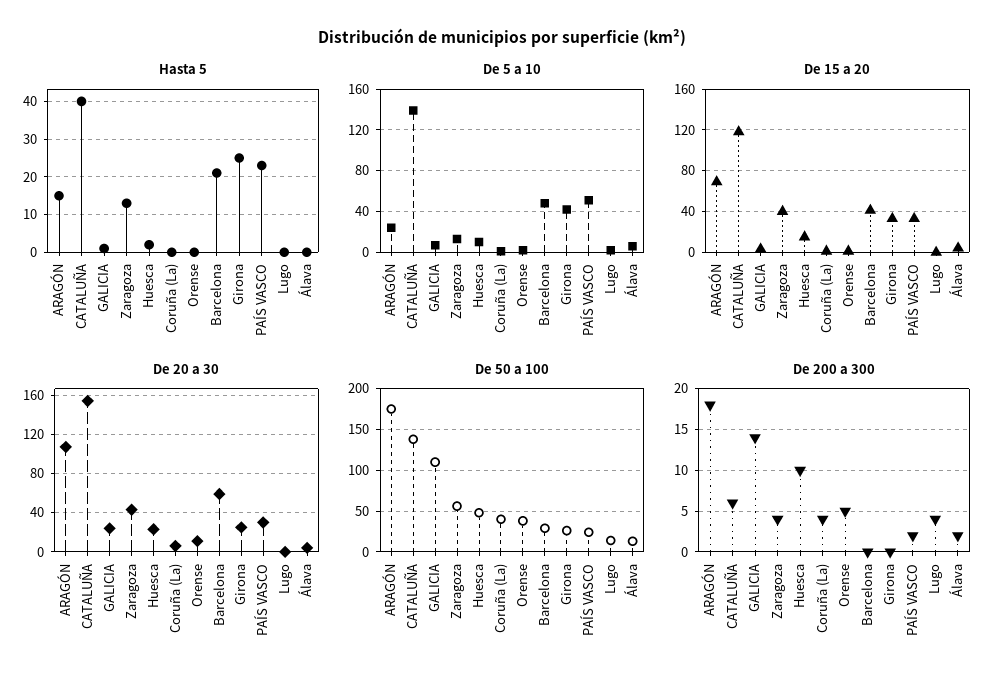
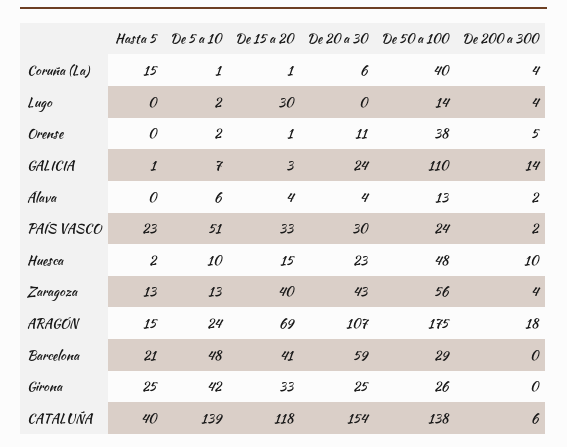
  {
    "Hasta 5": {
      "ARAGÓN": 15,
      "CATALUÑA": 40,
      "GALICIA": 1,
      "Zaragoza": 13,
      "Huesca": 2,
-     "Coruña (La)": 0,
+     "Coruña (La)": 15,
      "Orense": 0,
      "Barcelona": 21,
      "Girona": 25,
      "PAÍS VASCO": 23,
      "Lugo": 0,
      "Álava": 0
    },
    "De 5 a 10": {
      "ARAGÓN": 24,
      "CATALUÑA": 139,
      "GALICIA": 7,
      "Zaragoza": 13,
      "Huesca": 10,
      "Coruña (La)": 1,
      "Orense": 2,
      "Barcelona": 48,
      "Girona": 42,
      "PAÍS VASCO": 51,
      "Lugo": 2,
      "Álava": 6
    },
    "De 15 a 20": {
      "ARAGÓN": 69,
      "CATALUÑA": 118,
      "GALICIA": 3,
      "Zaragoza": 40,
      "Huesca": 15,
      "Coruña (La)": 1,
      "Orense": 1,
      "Barcelona": 41,
      "Girona": 33,
      "PAÍS VASCO": 33,
-     "Lugo": 0,
+     "Lugo": 30,
      "Álava": 4
    },
    "De 20 a 30": {
      "ARAGÓN": 107,
      "CATALUÑA": 154,
      "GALICIA": 24,
      "Zaragoza": 43,
      "Huesca": 23,
      "Coruña (La)": 6,
      "Orense": 11,
      "Barcelona": 59,
      "Girona": 25,
      "PAÍS VASCO": 30,
      "Lugo": 0,
      "Álava": 4
    },
    "De 50 a 100": {
      "ARAGÓN": 175,
      "CATALUÑA": 138,
      "GALICIA": 110,
      "Zaragoza": 56,
      "Huesca": 48,
      "Coruña (La)": 40,
      "Orense": 38,
      "Barcelona": 29,
      "Girona": 26,
      "PAÍS VASCO": 24,
      "Lugo": 14,
      "Álava": 13
    },
    "De 200 a 300": {
      "ARAGÓN": 18,
      "CATALUÑA": 6,
      "GALICIA": 14,
      "Zaragoza": 4,
      "Huesca": 10,
      "Coruña (La)": 4,
      "Orense": 5,
      "Barcelona": 0,
      "Girona": 0,
      "PAÍS VASCO": 2,
      "Lugo": 4,
      "Álava": 2
    }
  }

